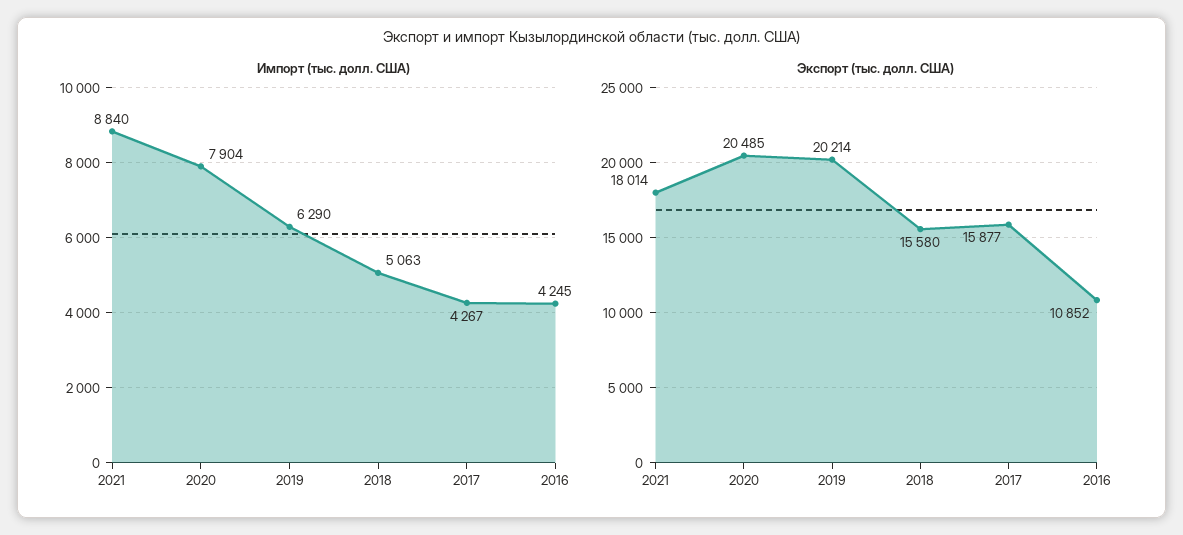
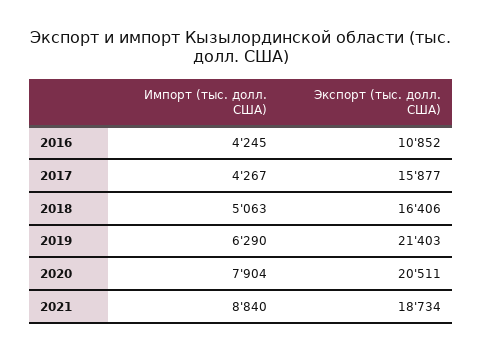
  {
    "Импорт (тыс. долл. США)": {
      "2021": 8840,
      "2020": 7904,
      "2019": 6290,
      "2018": 5063,
      "2017": 4267,
      "2016": 4245
    },
    "Экспорт (тыс. долл. США)": {
-     "2021": 18014,
+     "2021": 18734,
-     "2020": 20485,
+     "2020": 20511,
-     "2019": 20214,
+     "2019": 21403,
-     "2018": 15580,
+     "2018": 16406,
      "2017": 15877,
      "2016": 10852
    }
  }

